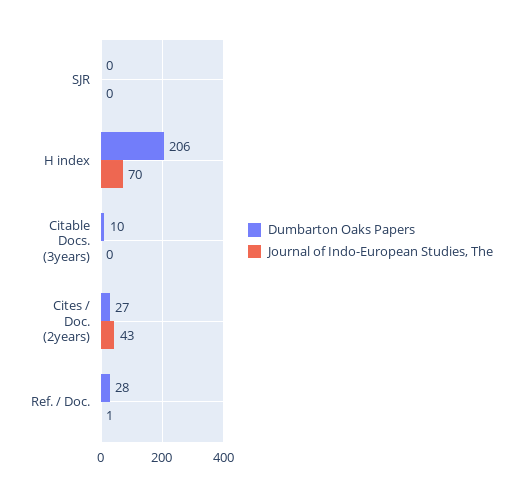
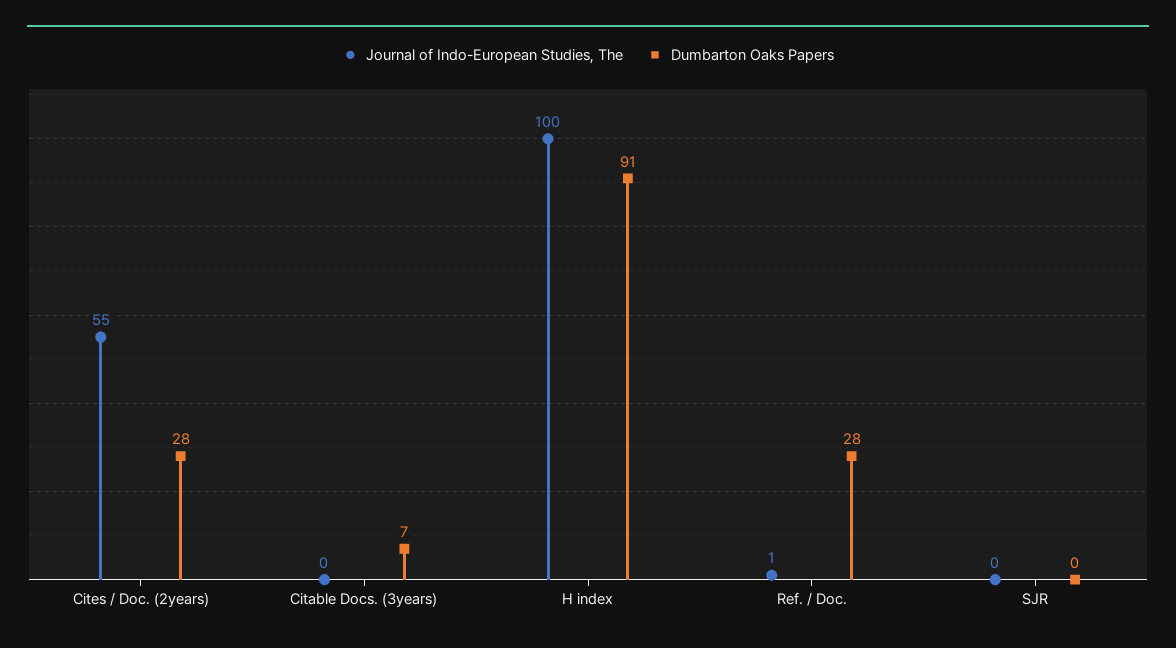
  {
    "Dumbarton Oaks Papers": {
      "SJR": 0,
-     "H index": 206,
+     "H index": 91,
-     "Citable Docs. (3years)": 10,
+     "Citable Docs. (3years)": 7,
-     "Cites / Doc. (2years)": 27,
+     "Cites / Doc. (2years)": 28,
      "Ref. / Doc.": 28
    },
    "Journal of Indo-European Studies, The": {
      "SJR": 0,
-     "H index": 70,
+     "H index": 100,
      "Citable Docs. (3years)": 0,
-     "Cites / Doc. (2years)": 43,
+     "Cites / Doc. (2years)": 55,
      "Ref. / Doc.": 1
    }
  }

